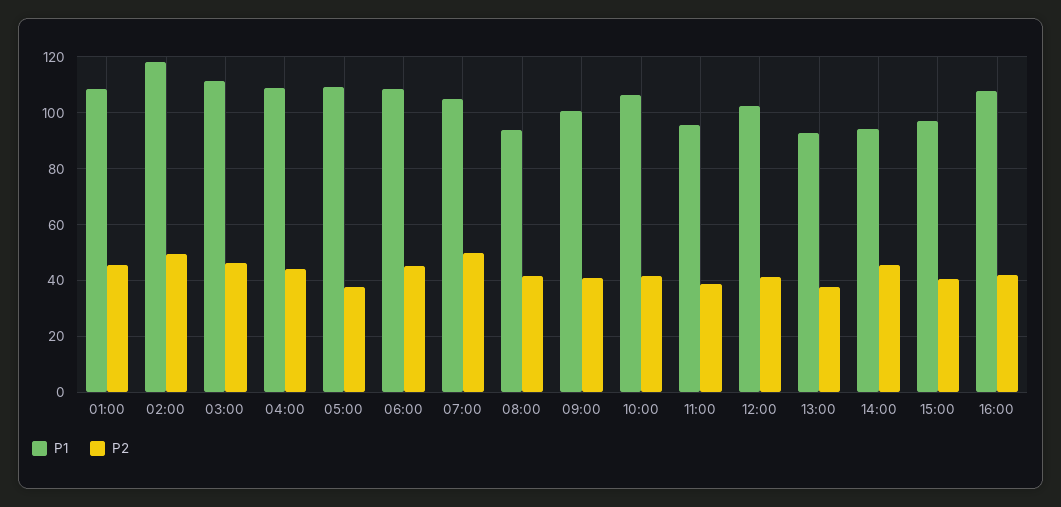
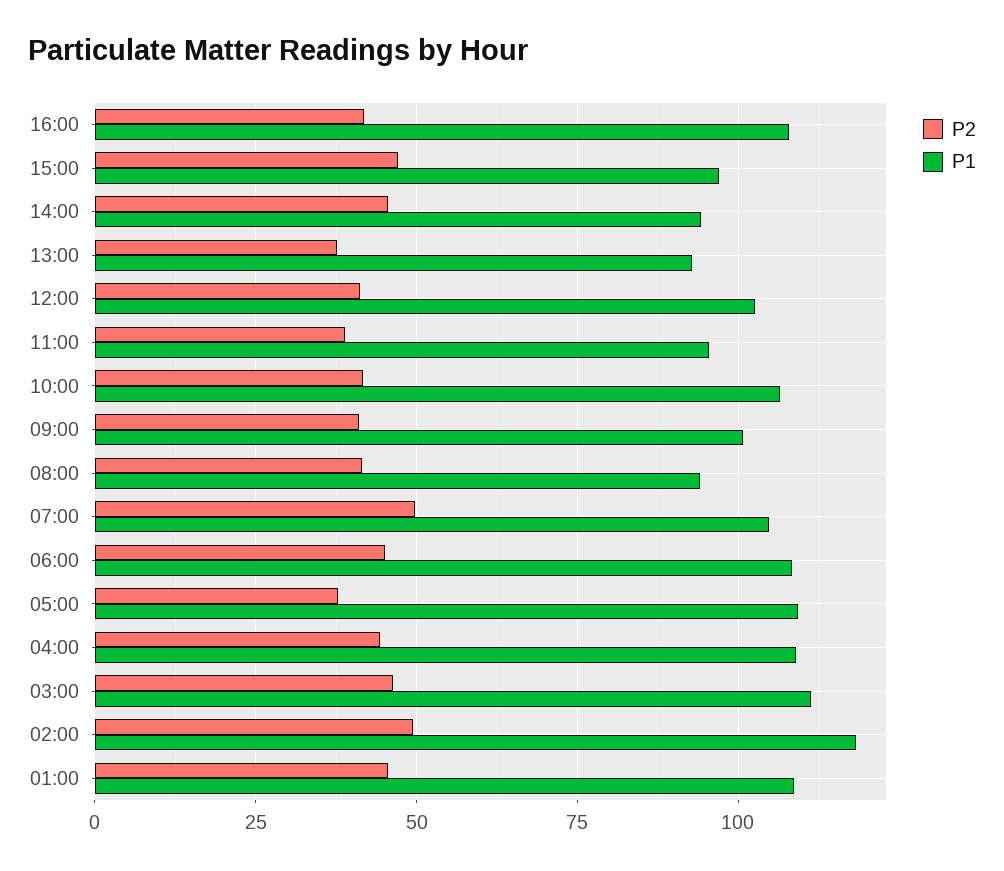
  {
    "P1": {
      "01:00": 107.5,
      "02:00": 117.5,
      "03:00": 110,
      "04:00": 110,
      "05:00": 110,
      "06:00": 107.5,
      "07:00": 105,
      "08:00": 95,
      "09:00": 100,
      "10:00": 107.5,
      "11:00": 95,
      "12:00": 102.5,
      "13:00": 92.5,
      "14:00": 95,
      "15:00": 97.5,
      "16:00": 107.5
    },
    "P2": {
      "01:00": 45,
      "02:00": 50,
      "03:00": 47.5,
      "04:00": 45,
      "05:00": 37.5,
      "06:00": 45,
      "07:00": 50,
      "08:00": 42.5,
      "09:00": 40,
      "10:00": 42.5,
      "11:00": 40,
      "12:00": 40,
      "13:00": 37.5,
      "14:00": 45,
-     "15:00": 40,
+     "15:00": 47.5,
      "16:00": 42.5
    }
  }

